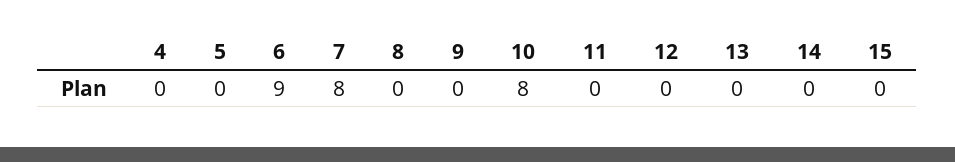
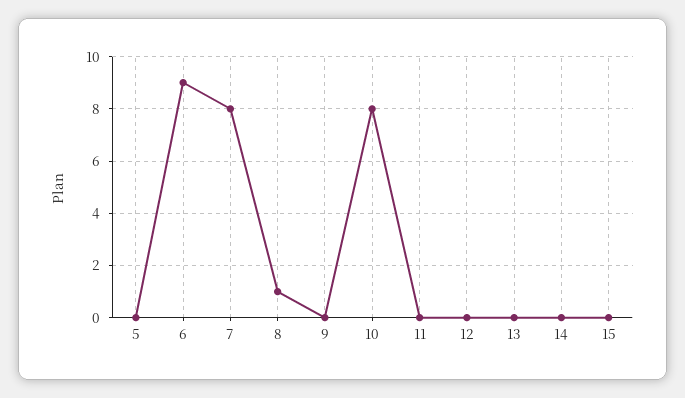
  {
-   "4": 0,
    "5": 0,
    "6": 9,
    "7": 8,
-   "8": 0,
+   "8": 1,
    "9": 0,
    "10": 8,
    "11": 0,
    "12": 0,
    "13": 0,
    "14": 0,
    "15": 0
  }

